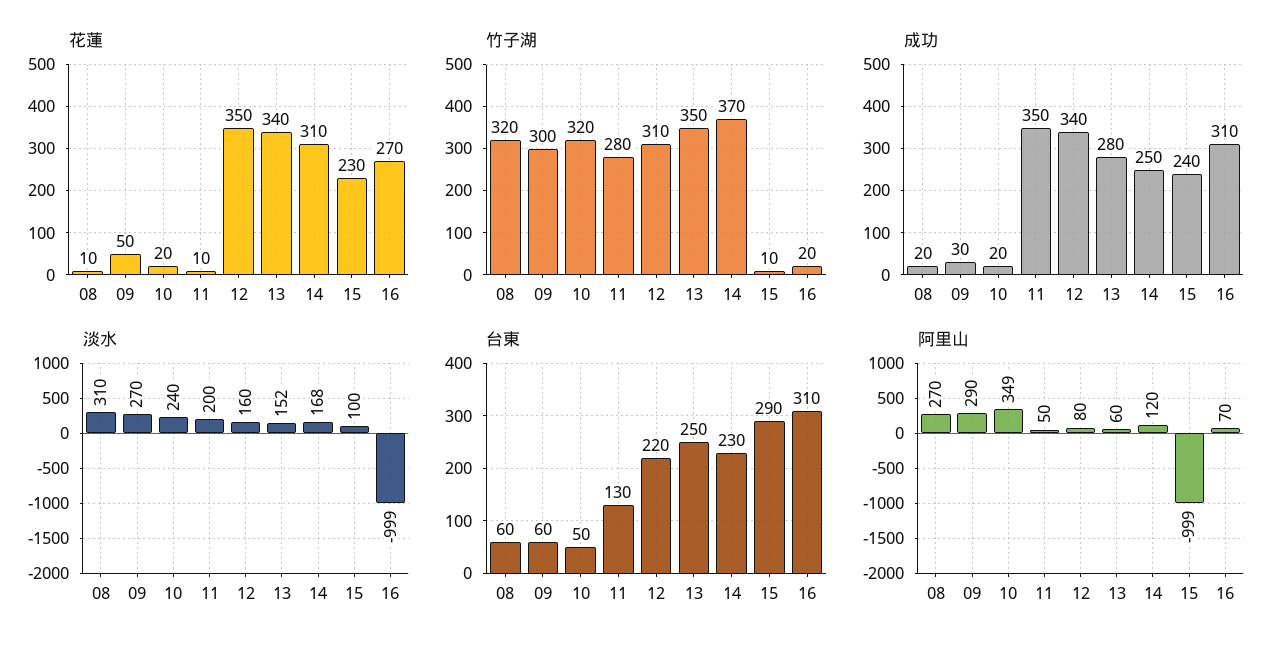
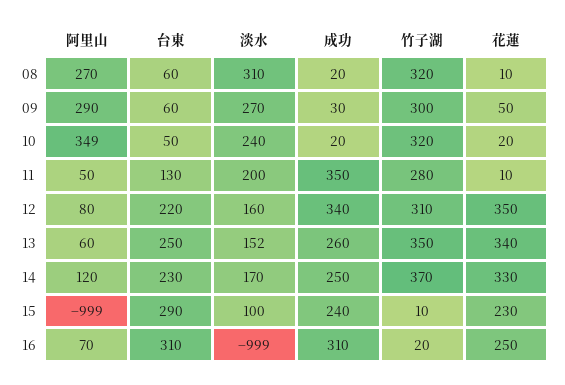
  {
    "花蓮": {
      "08": 10,
      "09": 50,
      "10": 20,
      "11": 10,
      "12": 350,
      "13": 340,
-     "14": 310,
+     "14": 330,
      "15": 230,
-     "16": 270
+     "16": 250
    },
    "竹子湖": {
      "08": 320,
      "09": 300,
      "10": 320,
      "11": 280,
      "12": 310,
      "13": 350,
      "14": 370,
      "15": 10,
      "16": 20
    },
    "成功": {
      "08": 20,
      "09": 30,
      "10": 20,
      "11": 350,
      "12": 340,
-     "13": 280,
+     "13": 260,
      "14": 250,
      "15": 240,
      "16": 310
    },
    "淡水": {
      "08": 310,
      "09": 270,
      "10": 240,
      "11": 200,
      "12": 160,
      "13": 152,
-     "14": 168,
+     "14": 170,
      "15": 100,
      "16": -999
    },
    "台東": {
      "08": 60,
      "09": 60,
      "10": 50,
      "11": 130,
      "12": 220,
      "13": 250,
      "14": 230,
      "15": 290,
      "16": 310
    },
    "阿里山": {
      "08": 270,
      "09": 290,
      "10": 349,
      "11": 50,
      "12": 80,
      "13": 60,
      "14": 120,
      "15": -999,
      "16": 70
    }
  }

